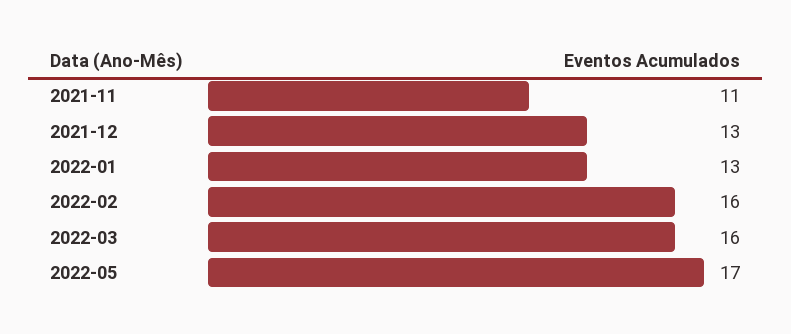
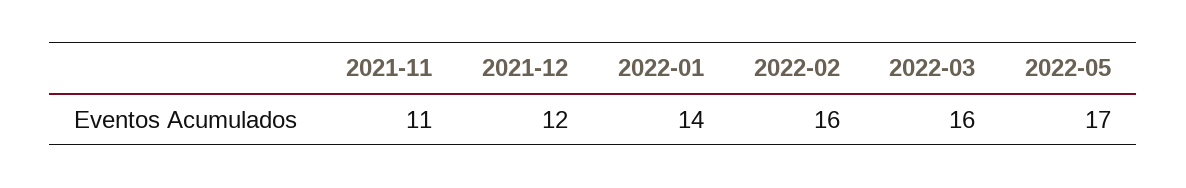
  {
    "2021-11": 11,
-   "2021-12": 13,
+   "2021-12": 12,
-   "2022-01": 13,
+   "2022-01": 14,
    "2022-02": 16,
    "2022-03": 16,
    "2022-05": 17
  }

